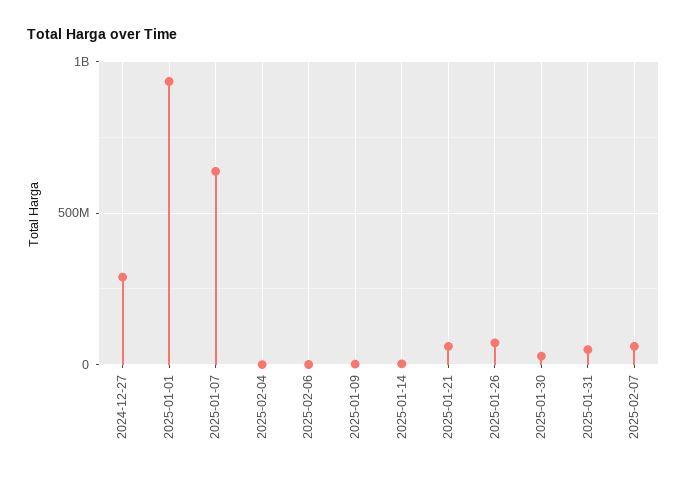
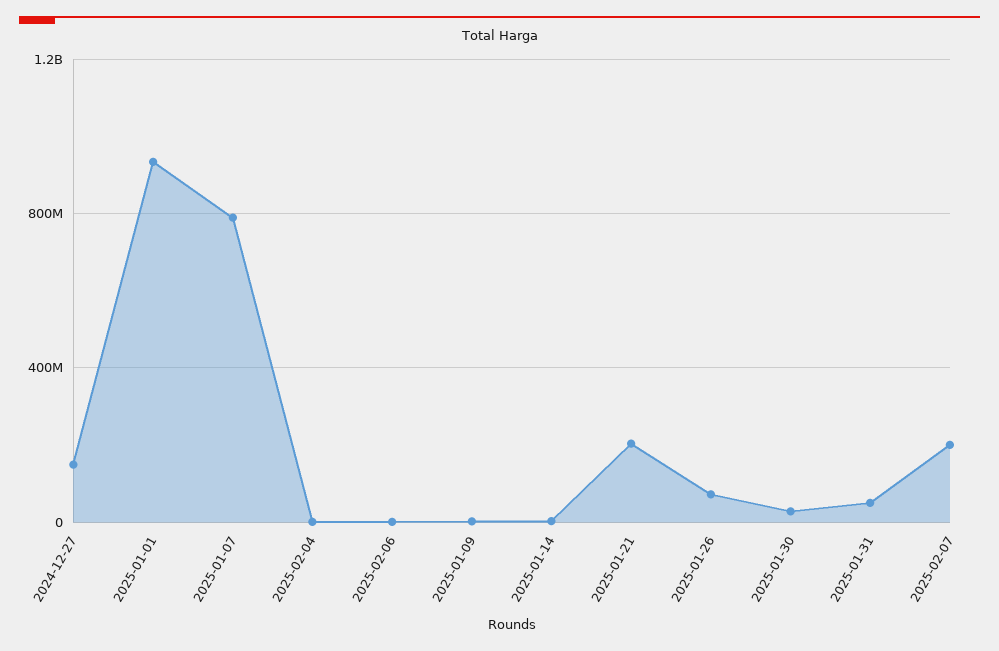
  {
-   "2024-12-27": 300000000,
+   "2024-12-27": 150000000,
    "2025-01-01": 950000000,
-   "2025-01-07": 650000000,
+   "2025-01-07": 800000000,
    "2025-02-04": 0,
    "2025-02-06": 0,
    "2025-01-09": 0,
    "2025-01-14": 0,
-   "2025-01-21": 50000000,
+   "2025-01-21": 200000000,
    "2025-01-26": 50000000,
    "2025-01-30": 50000000,
    "2025-01-31": 50000000,
-   "2025-02-07": 50000000
+   "2025-02-07": 200000000
  }

